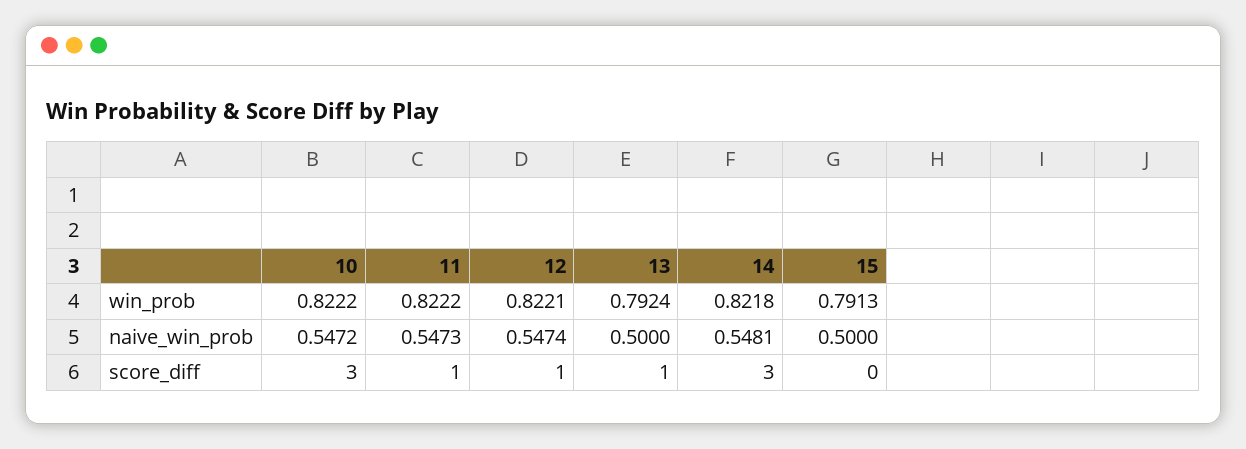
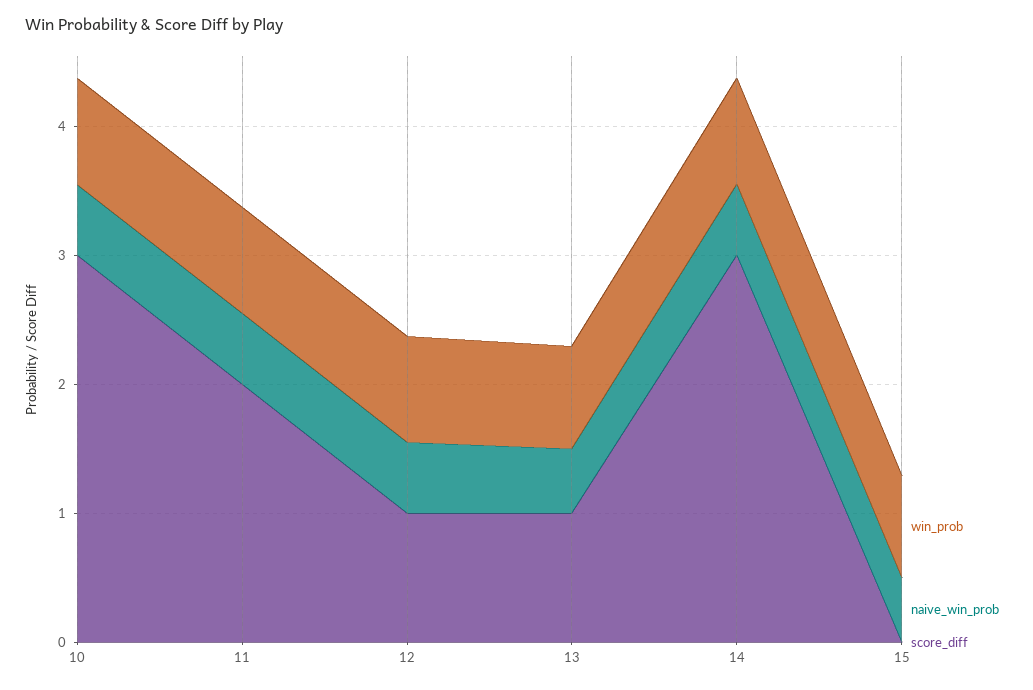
  {
    "win_prob": {
      "10": 0.8222,
      "11": 0.8222,
      "12": 0.8221,
      "13": 0.7924,
      "14": 0.8218,
      "15": 0.7913
    },
    "naive_win_prob": {
      "10": 0.5472,
      "11": 0.5473,
      "12": 0.5474,
      "13": 0.5,
      "14": 0.5481,
      "15": 0.5
    },
    "score_diff": {
      "10": 3,
-     "11": 1,
+     "11": 2,
      "12": 1,
      "13": 1,
      "14": 3,
      "15": 0
    }
  }

